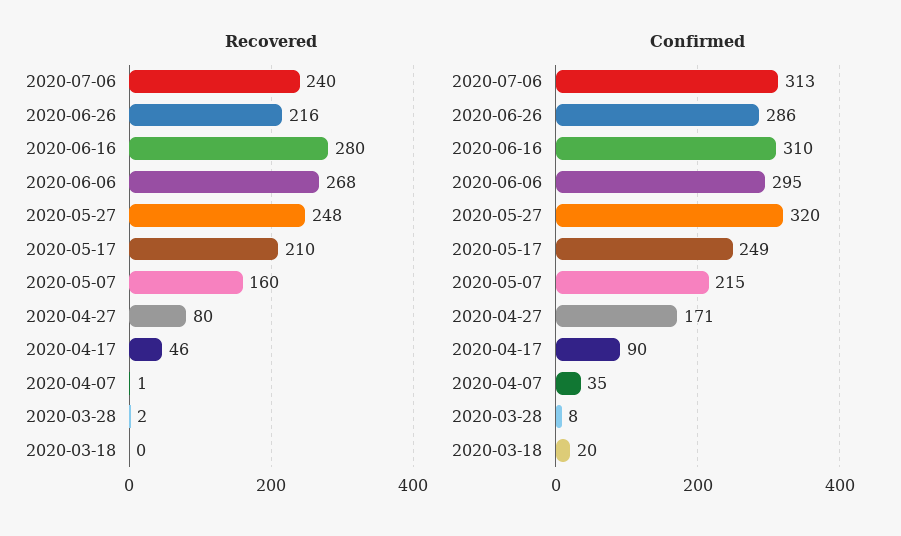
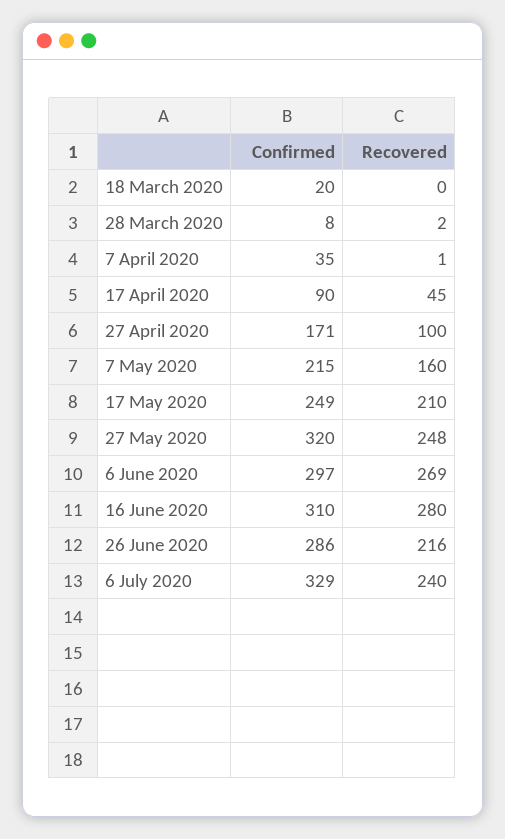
  {
    "Recovered": {
      "2020-07-06": 240,
      "2020-06-26": 216,
      "2020-06-16": 280,
-     "2020-06-06": 268,
+     "2020-06-06": 269,
      "2020-05-27": 248,
      "2020-05-17": 210,
      "2020-05-07": 160,
-     "2020-04-27": 80,
+     "2020-04-27": 100,
-     "2020-04-17": 46,
+     "2020-04-17": 45,
      "2020-04-07": 1,
      "2020-03-28": 2,
      "2020-03-18": 0
    },
    "Confirmed": {
-     "2020-07-06": 313,
+     "2020-07-06": 329,
      "2020-06-26": 286,
      "2020-06-16": 310,
-     "2020-06-06": 295,
+     "2020-06-06": 297,
      "2020-05-27": 320,
      "2020-05-17": 249,
      "2020-05-07": 215,
      "2020-04-27": 171,
      "2020-04-17": 90,
      "2020-04-07": 35,
      "2020-03-28": 8,
      "2020-03-18": 20
    }
  }

